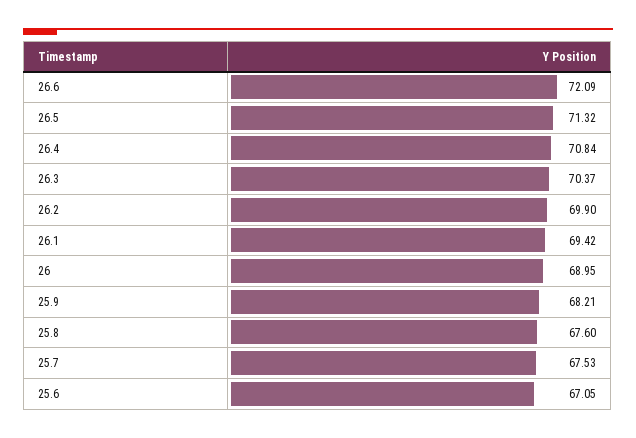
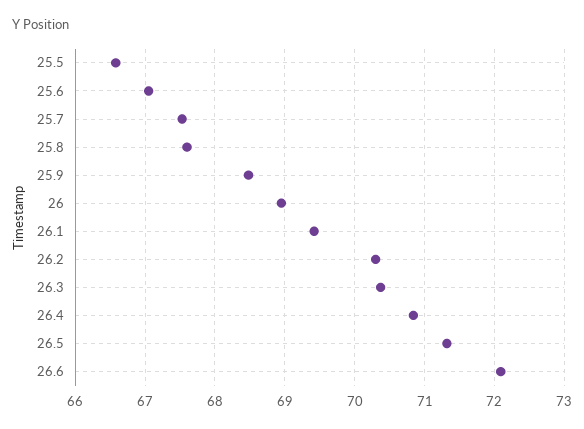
  {
    "26.6": 72.09,
    "26.5": 71.32,
    "26.4": 70.84,
    "26.3": 70.37,
-   "26.2": 69.9,
+   "26.2": 70.3,
    "26.1": 69.42,
    "26": 68.95,
-   "25.9": 68.21,
+   "25.9": 68.5,
    "25.8": 67.6,
    "25.7": 67.53,
-   "25.6": 67.05
+   "25.6": 67.05,
+   "25.5": 66.6
  }

